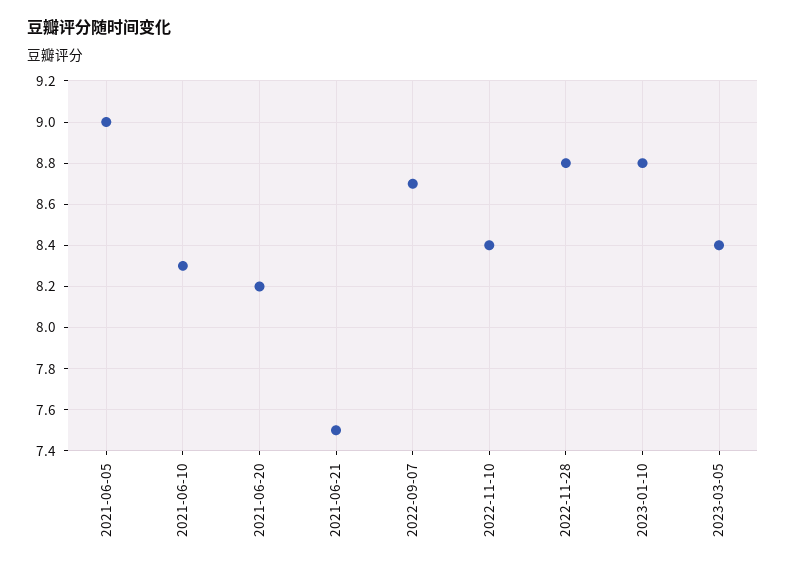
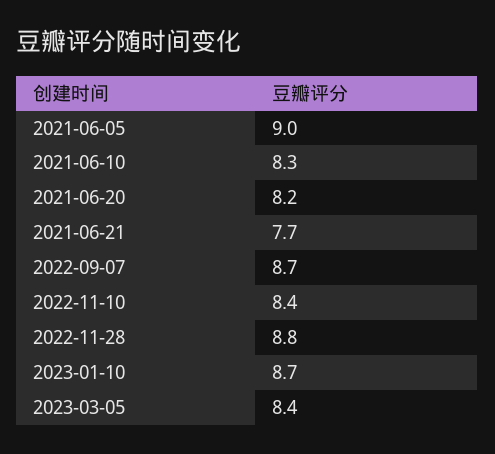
  {
    "2021-06-05": 9,
    "2021-06-10": 8.3,
    "2021-06-20": 8.2,
-   "2021-06-21": 7.5,
+   "2021-06-21": 7.7,
    "2022-09-07": 8.7,
    "2022-11-10": 8.4,
    "2022-11-28": 8.8,
-   "2023-01-10": 8.8,
+   "2023-01-10": 8.7,
    "2023-03-05": 8.4
  }

